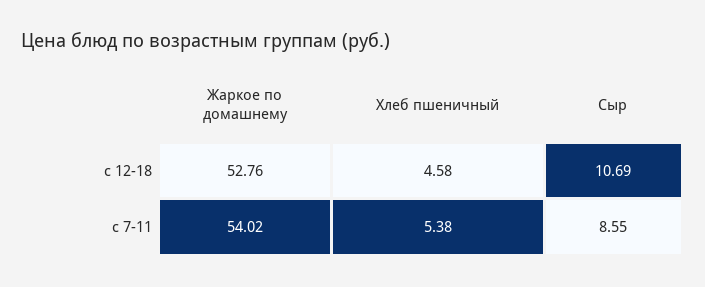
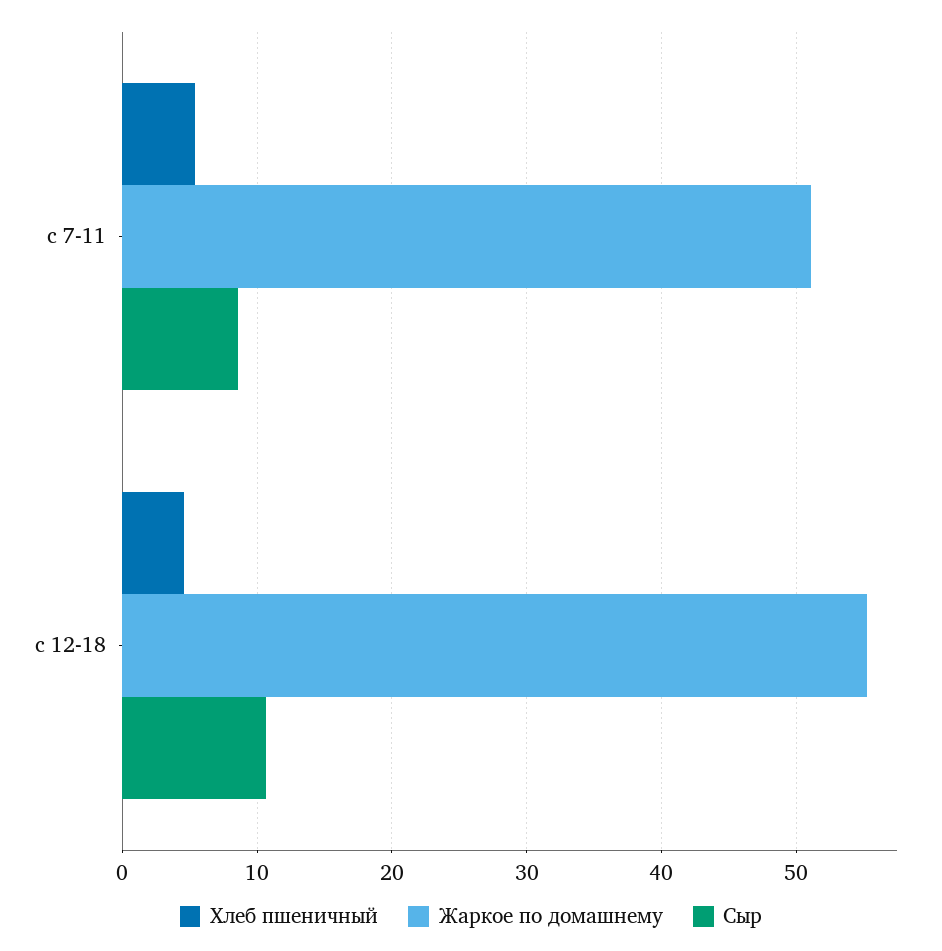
  {
    "Жаркое по домашнему": {
-     "с 12-18": 52.76,
+     "с 12-18": 55,
-     "с 7-11": 54.02
+     "с 7-11": 51
    },
    "Хлеб пшеничный": {
      "с 12-18": 4.58,
      "с 7-11": 5.38
    },
    "Сыр": {
      "с 12-18": 10.69,
      "с 7-11": 8.55
    }
  }

